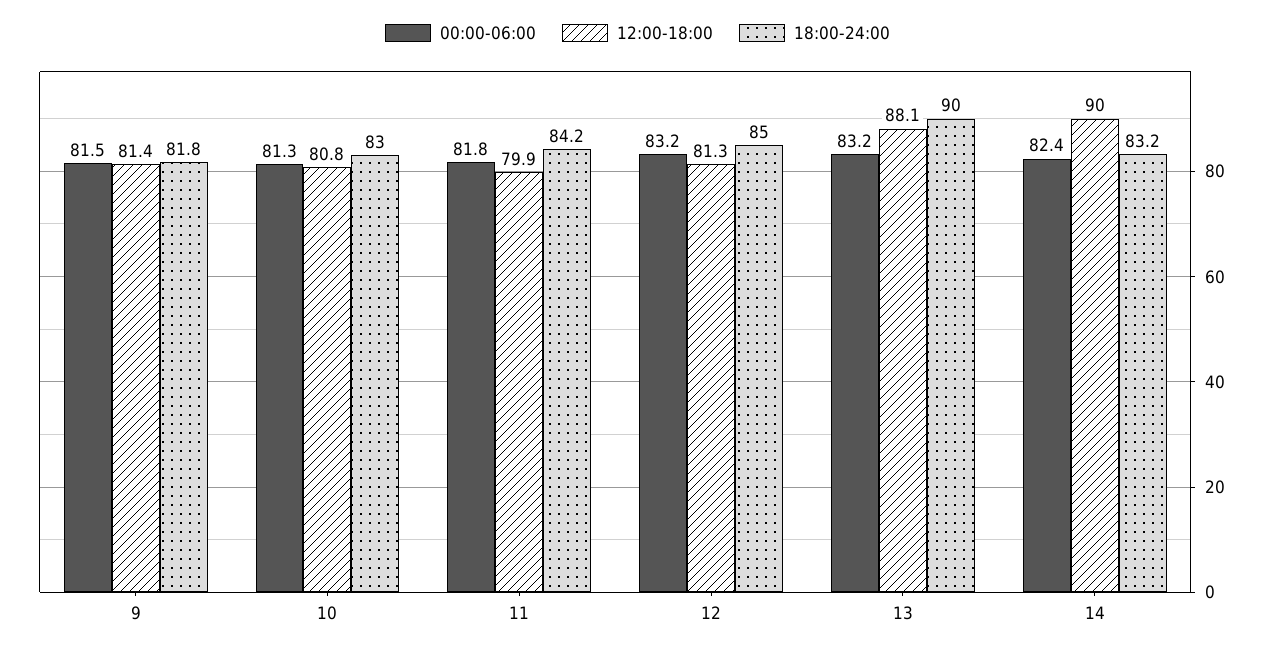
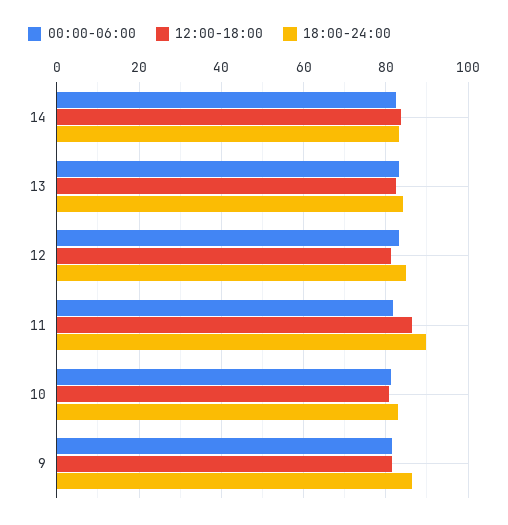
  {
    "00:00-06:00": {
      "9": 81.5,
      "10": 81.3,
      "11": 81.8,
      "12": 83.2,
      "13": 83.2,
      "14": 82.4
    },
    "12:00-18:00": {
      "9": 81.4,
      "10": 80.8,
-     "11": 79.9,
+     "11": 86,
      "12": 81.3,
-     "13": 88.1,
+     "13": 82,
-     "14": 90
+     "14": 84
    },
    "18:00-24:00": {
-     "9": 81.8,
+     "9": 86,
      "10": 83,
-     "11": 84.2,
+     "11": 90,
      "12": 85,
-     "13": 90,
+     "13": 84,
      "14": 83.2
    }
  }

